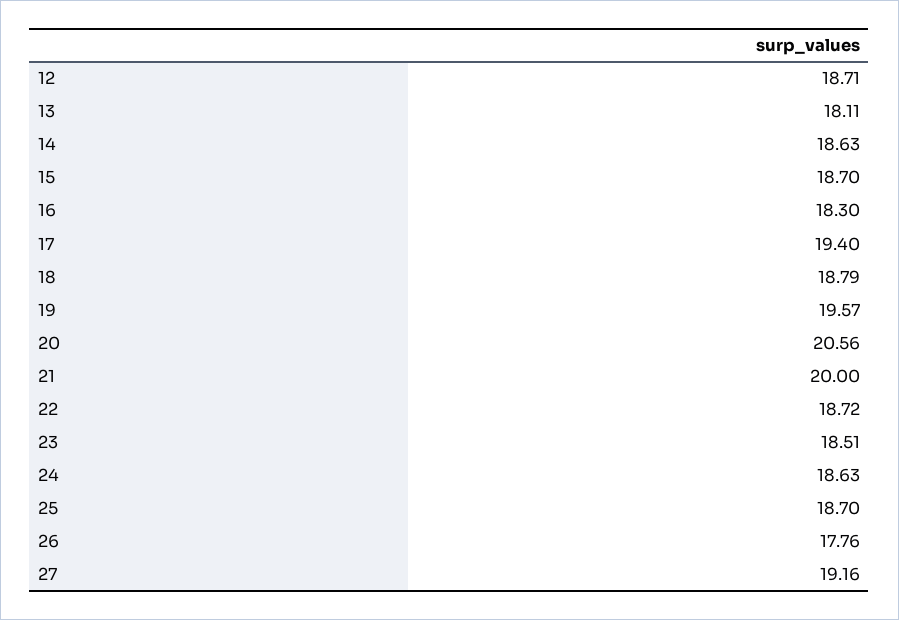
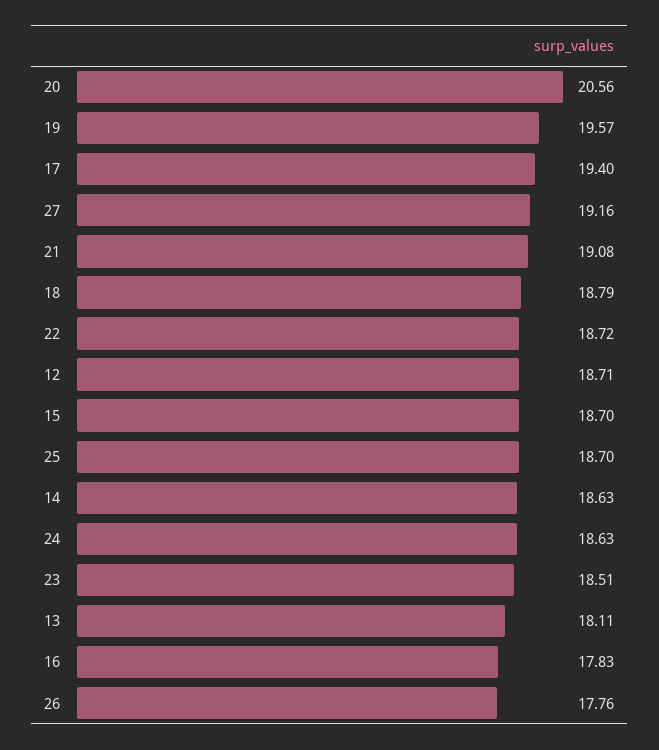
  {
    "12": 18.71,
    "13": 18.11,
    "14": 18.63,
    "15": 18.7,
-   "16": 18.3,
+   "16": 17.83,
    "17": 19.4,
    "18": 18.79,
    "19": 19.57,
    "20": 20.56,
-   "21": 20,
+   "21": 19.08,
    "22": 18.72,
    "23": 18.51,
    "24": 18.63,
    "25": 18.7,
    "26": 17.76,
    "27": 19.16
  }

